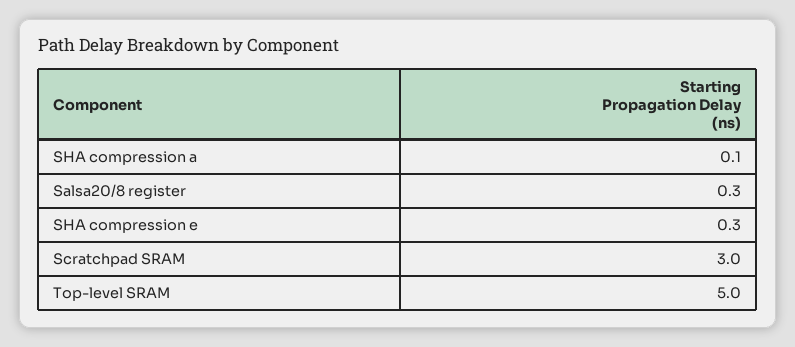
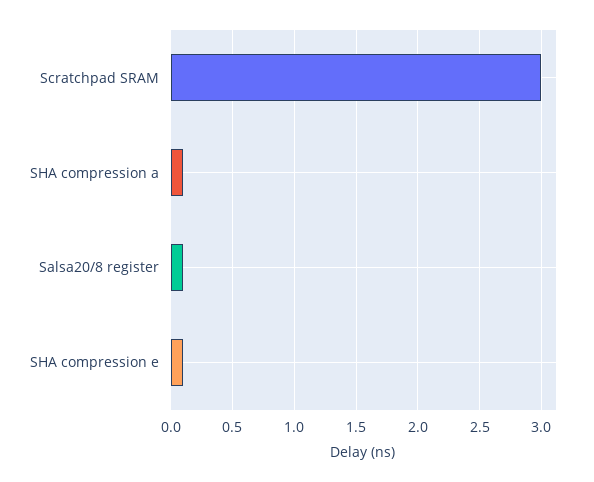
  {
    "SHA compression a": 0.1,
-   "Salsa20/8 register": 0.3,
+   "Salsa20/8 register": 0.1,
-   "SHA compression e": 0.3,
+   "SHA compression e": 0.1,
-   "Scratchpad SRAM": 3,
+   "Scratchpad SRAM": 3
-   "Top-level SRAM": 5
  }

